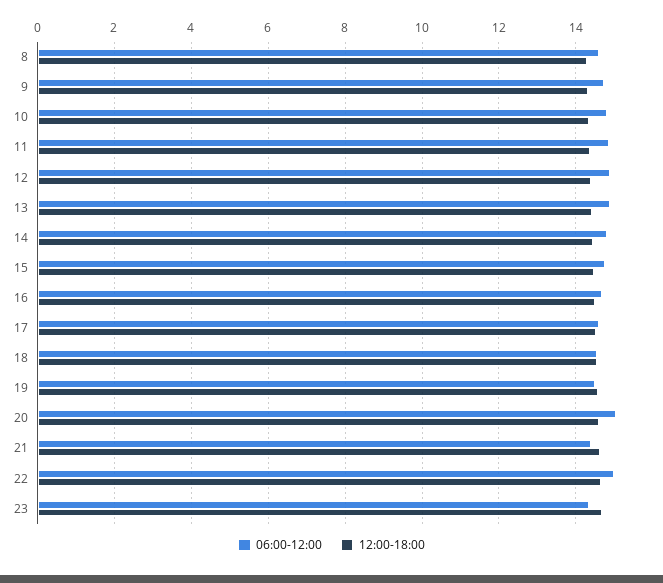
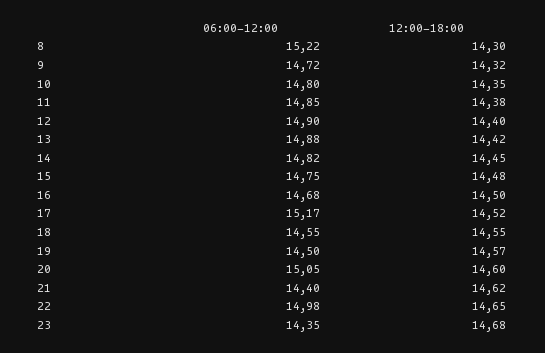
  {
    "06:00-12:00": {
-     "8": 14.6,
+     "8": 15.22,
      "9": 14.72,
      "10": 14.8,
      "11": 14.85,
      "12": 14.9,
      "13": 14.88,
      "14": 14.82,
      "15": 14.75,
      "16": 14.68,
-     "17": 14.6,
+     "17": 15.17,
      "18": 14.55,
      "19": 14.5,
      "20": 15.05,
      "21": 14.4,
      "22": 14.98,
      "23": 14.35
    },
    "12:00-18:00": {
      "8": 14.3,
      "9": 14.32,
      "10": 14.35,
      "11": 14.38,
      "12": 14.4,
      "13": 14.42,
      "14": 14.45,
      "15": 14.48,
      "16": 14.5,
      "17": 14.52,
      "18": 14.55,
      "19": 14.57,
      "20": 14.6,
      "21": 14.62,
      "22": 14.65,
      "23": 14.68
    }
  }

